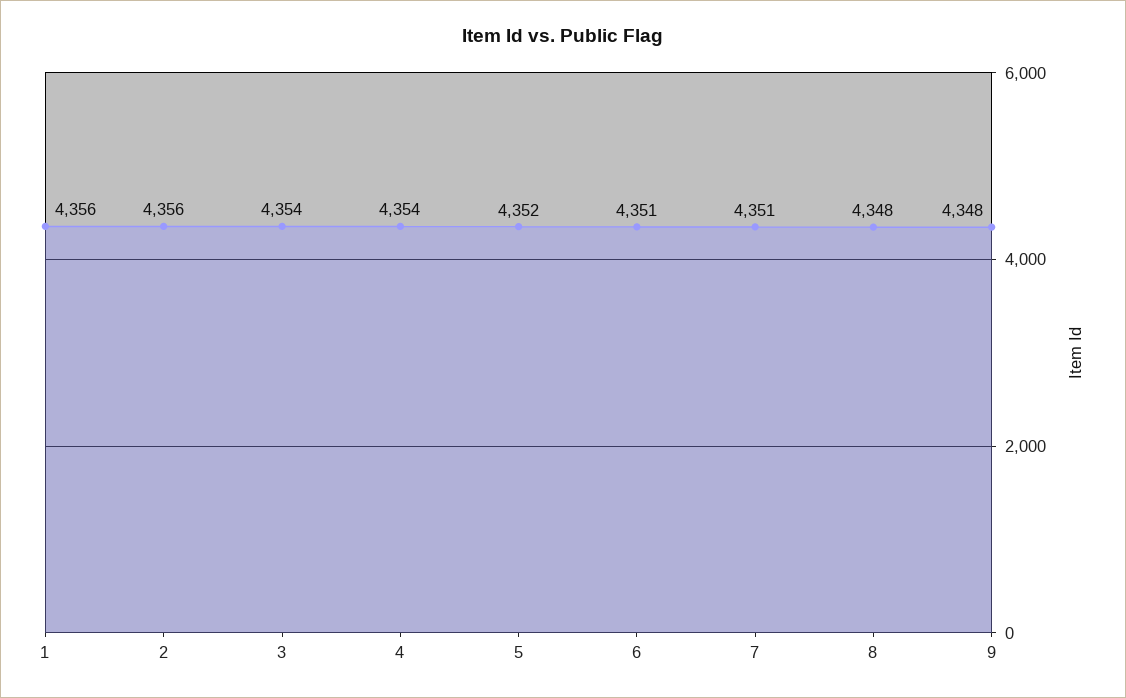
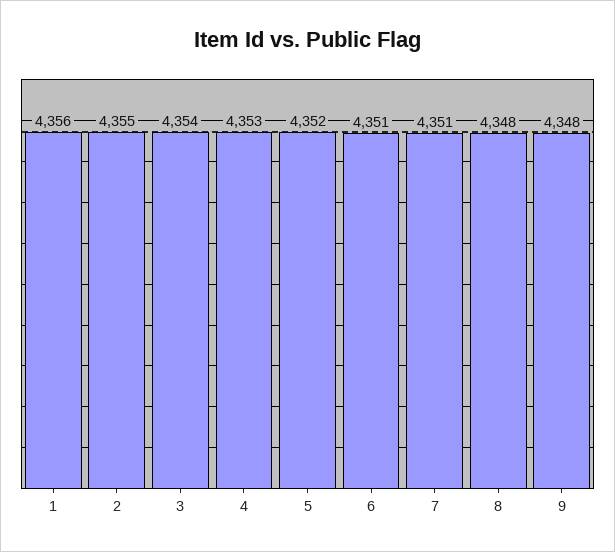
  {
    "1": 4356,
-   "2": 4356,
+   "2": 4355,
    "3": 4354,
-   "4": 4354,
+   "4": 4353,
    "5": 4352,
    "6": 4351,
    "7": 4351,
    "8": 4348,
    "9": 4348
  }

